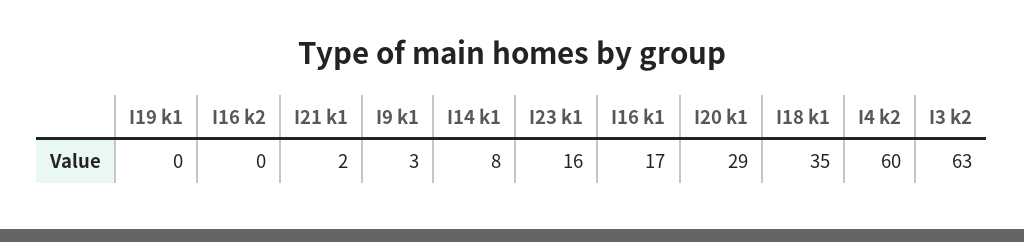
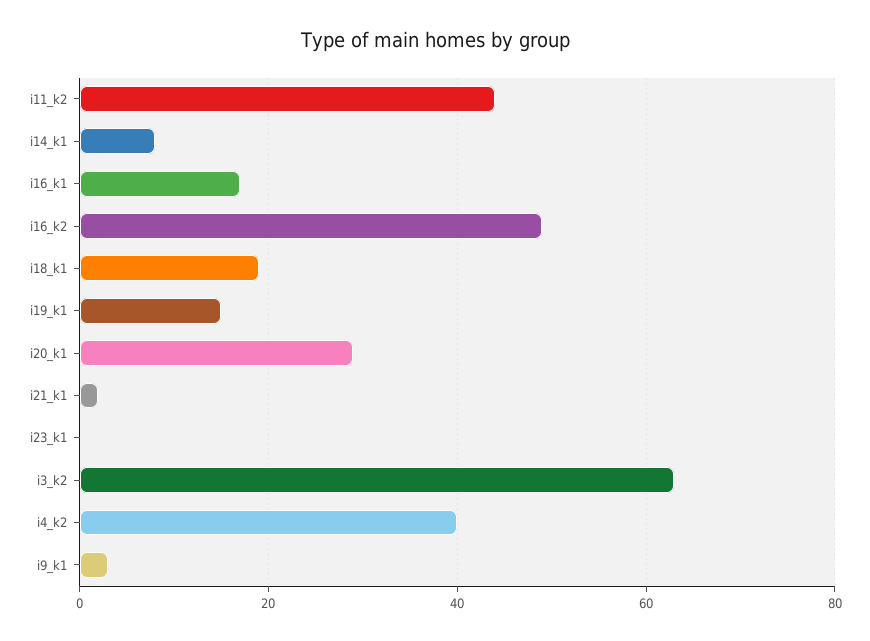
  {
-   "I19 k1": 0,
+   "I19 k1": 15,
-   "I16 k2": 0,
+   "I16 k2": 50,
    "I21 k1": 2,
    "I9 k1": 3,
    "I14 k1": 8,
-   "I23 k1": 16,
+   "I23 k1": 0,
    "I16 k1": 17,
    "I20 k1": 29,
-   "I18 k1": 35,
+   "I18 k1": 20,
-   "I4 k2": 60,
+   "I4 k2": 40,
-   "I3 k2": 63
+   "I3 k2": 63,
+   "i11_k2": 45
  }

